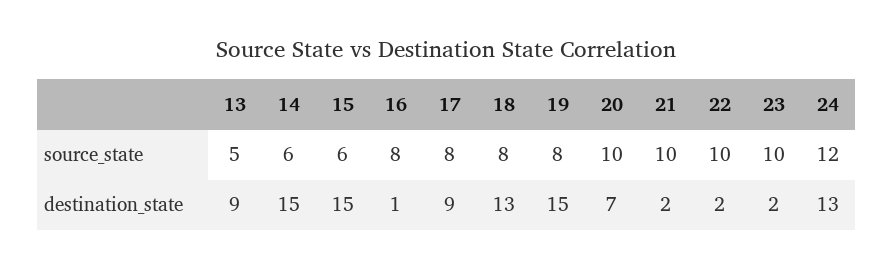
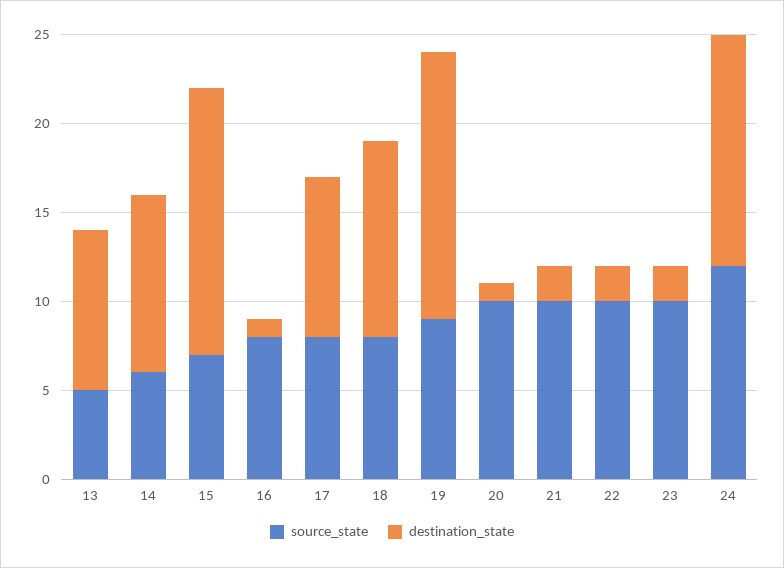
  {
    "source_state": {
      "13": 5,
      "14": 6,
-     "15": 6,
+     "15": 7,
      "16": 8,
      "17": 8,
      "18": 8,
-     "19": 8,
+     "19": 9,
      "20": 10,
      "21": 10,
      "22": 10,
      "23": 10,
      "24": 12
    },
    "destination_state": {
      "13": 9,
-     "14": 15,
+     "14": 10,
      "15": 15,
      "16": 1,
      "17": 9,
-     "18": 13,
+     "18": 11,
      "19": 15,
-     "20": 7,
+     "20": 1,
      "21": 2,
      "22": 2,
      "23": 2,
      "24": 13
    }
  }

